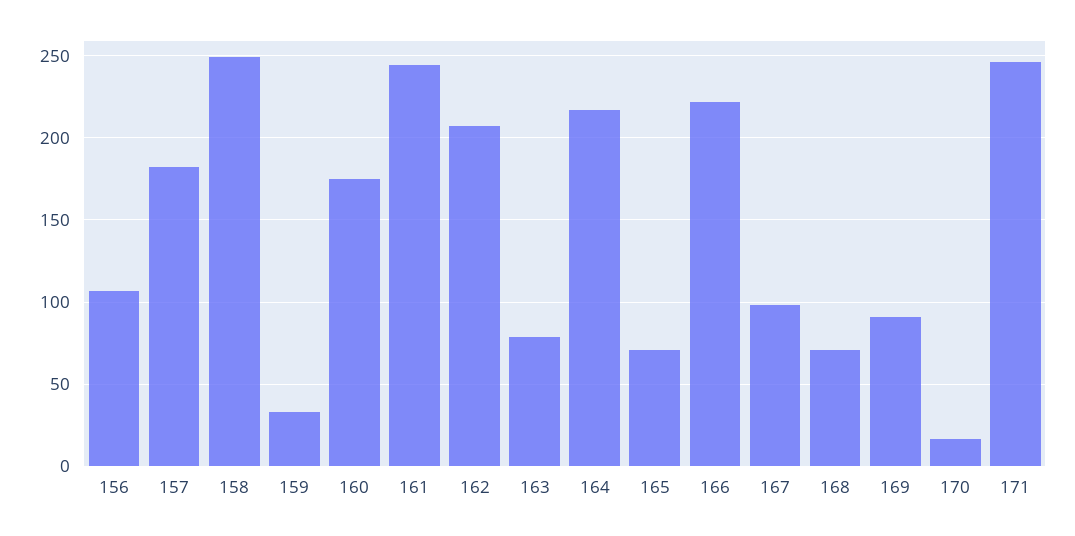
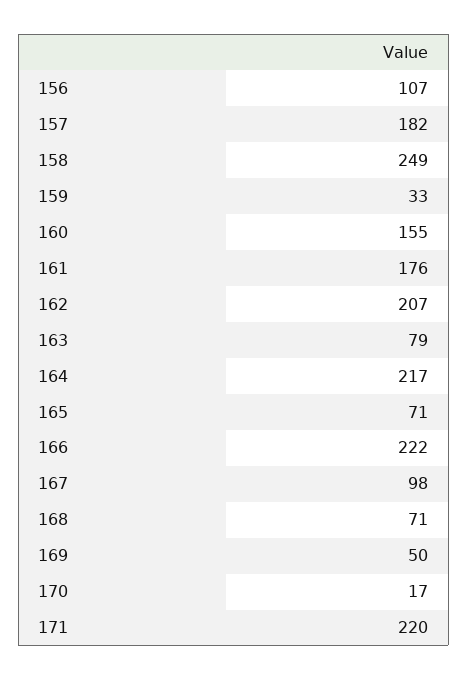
  {
    "156": 107,
    "157": 182,
    "158": 249,
    "159": 33,
-   "160": 175,
+   "160": 155,
-   "161": 245,
+   "161": 176,
    "162": 207,
    "163": 79,
    "164": 217,
    "165": 71,
    "166": 222,
    "167": 98,
    "168": 71,
-   "169": 90,
+   "169": 50,
    "170": 17,
-   "171": 245
+   "171": 220
  }

